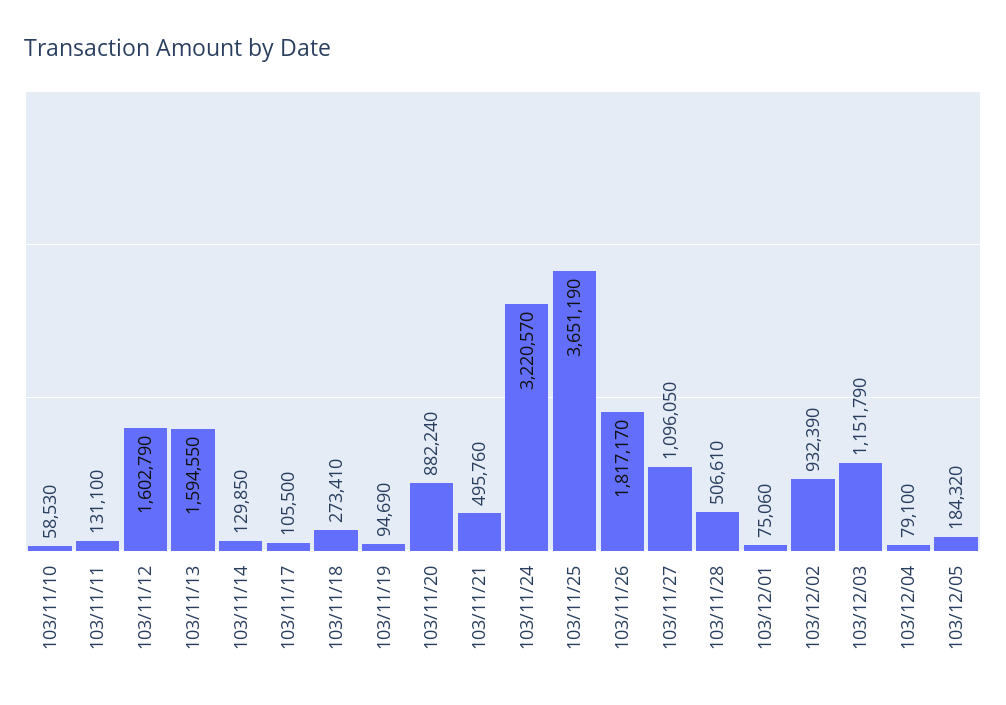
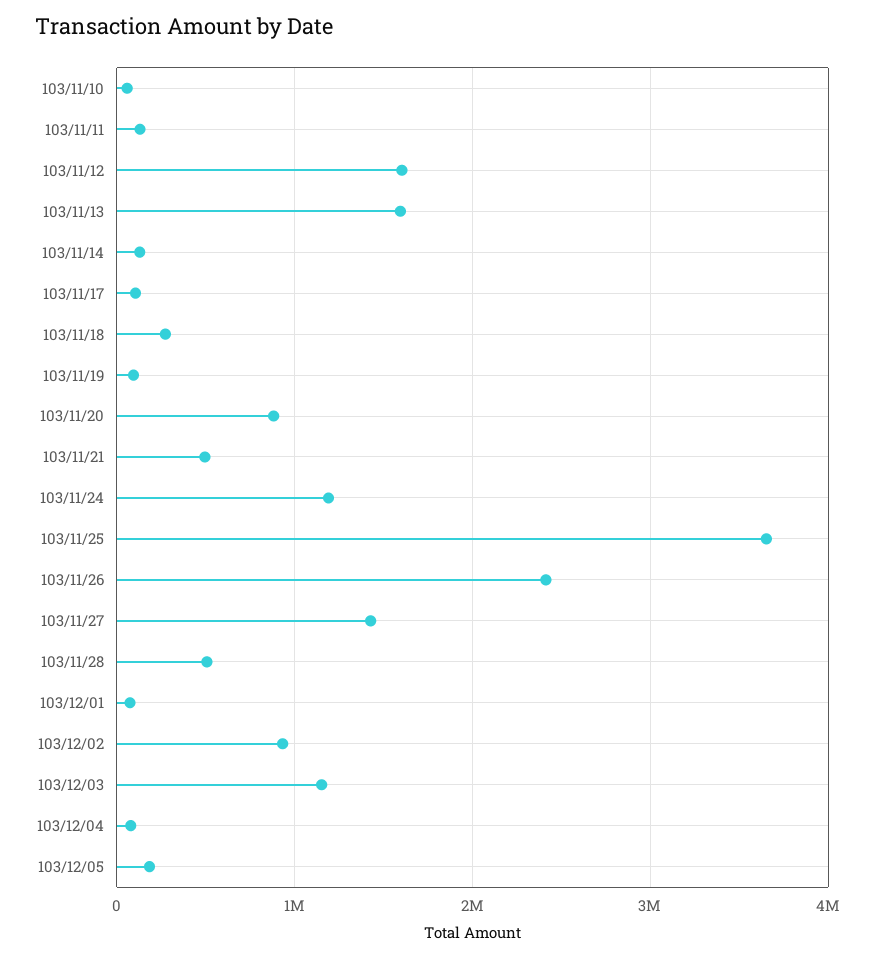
  {
    "103/11/10": 58530,
    "103/11/11": 131100,
    "103/11/12": 1602790,
    "103/11/13": 1594550,
    "103/11/14": 129850,
    "103/11/17": 105500,
    "103/11/18": 273410,
    "103/11/19": 94690,
    "103/11/20": 882240,
    "103/11/21": 495760,
-   "103/11/24": 3220570,
+   "103/11/24": 1200000,
    "103/11/25": 3651190,
-   "103/11/26": 1817170,
+   "103/11/26": 2400000,
-   "103/11/27": 1096050,
+   "103/11/27": 1400000,
    "103/11/28": 506610,
    "103/12/01": 75060,
    "103/12/02": 932390,
    "103/12/03": 1151790,
    "103/12/04": 79100,
    "103/12/05": 184320
  }

